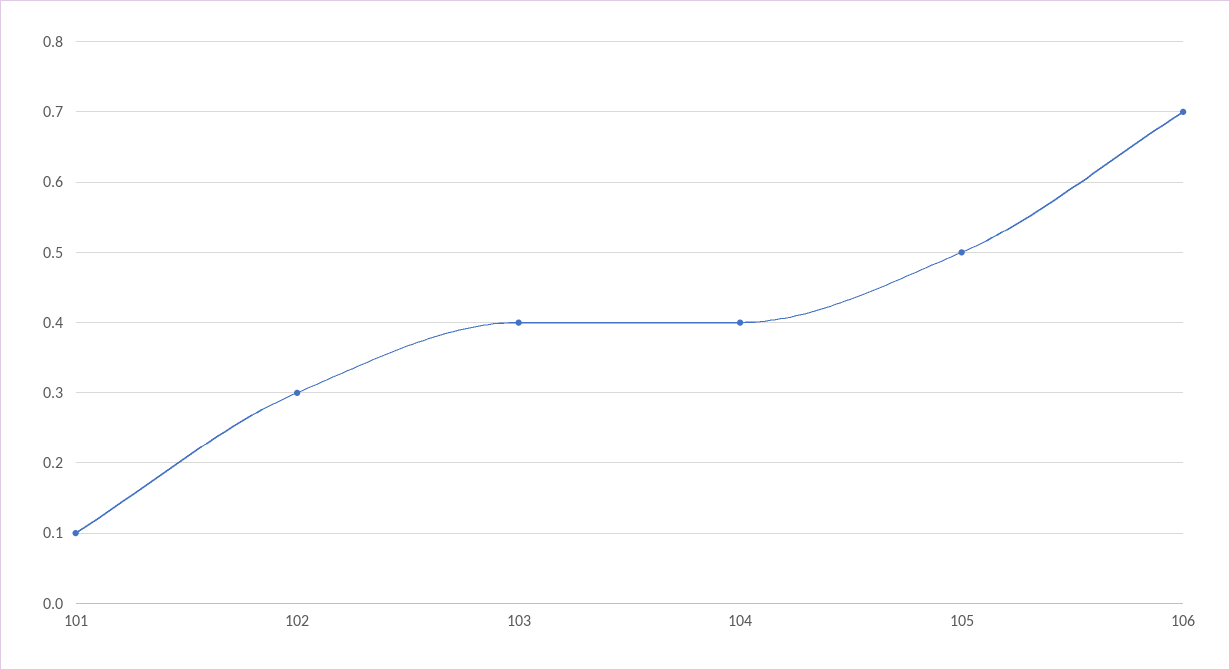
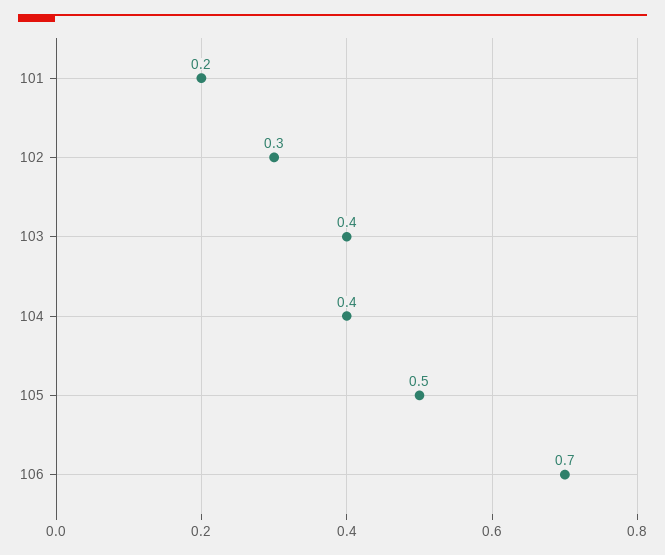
  {
-   "101": 0.1,
+   "101": 0.2,
    "102": 0.3,
    "103": 0.4,
    "104": 0.4,
    "105": 0.5,
    "106": 0.7
  }

